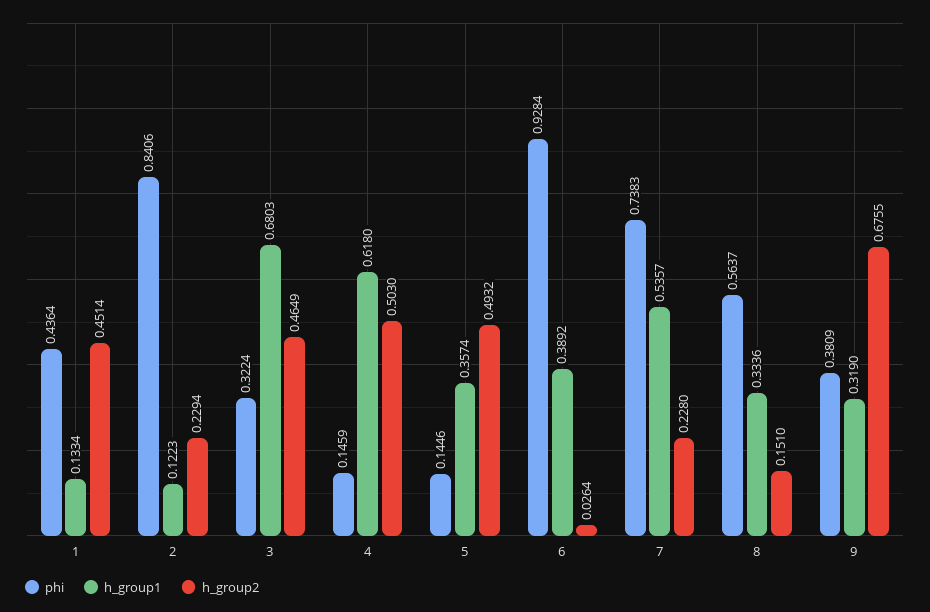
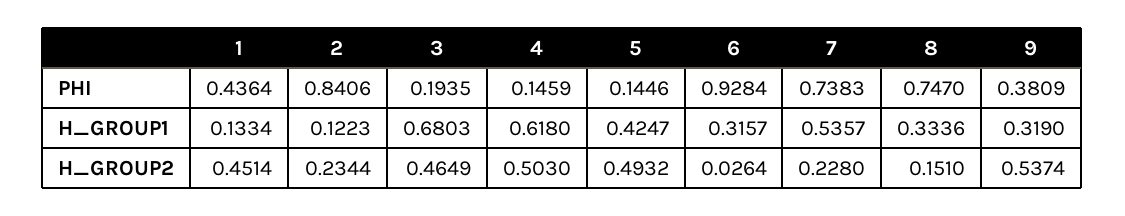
  {
    "phi": {
      "1": 0.4364,
      "2": 0.8406,
-     "3": 0.3224,
+     "3": 0.1935,
      "4": 0.1459,
      "5": 0.1446,
      "6": 0.9284,
      "7": 0.7383,
-     "8": 0.5637,
+     "8": 0.747,
      "9": 0.3809
    },
    "h_group1": {
      "1": 0.1334,
      "2": 0.1223,
      "3": 0.6803,
      "4": 0.618,
-     "5": 0.3574,
+     "5": 0.4247,
-     "6": 0.3892,
+     "6": 0.3157,
      "7": 0.5357,
      "8": 0.3336,
      "9": 0.319
    },
    "h_group2": {
      "1": 0.4514,
-     "2": 0.2294,
+     "2": 0.2344,
      "3": 0.4649,
      "4": 0.503,
      "5": 0.4932,
      "6": 0.0264,
      "7": 0.228,
      "8": 0.151,
-     "9": 0.6755
+     "9": 0.5374
    }
  }

